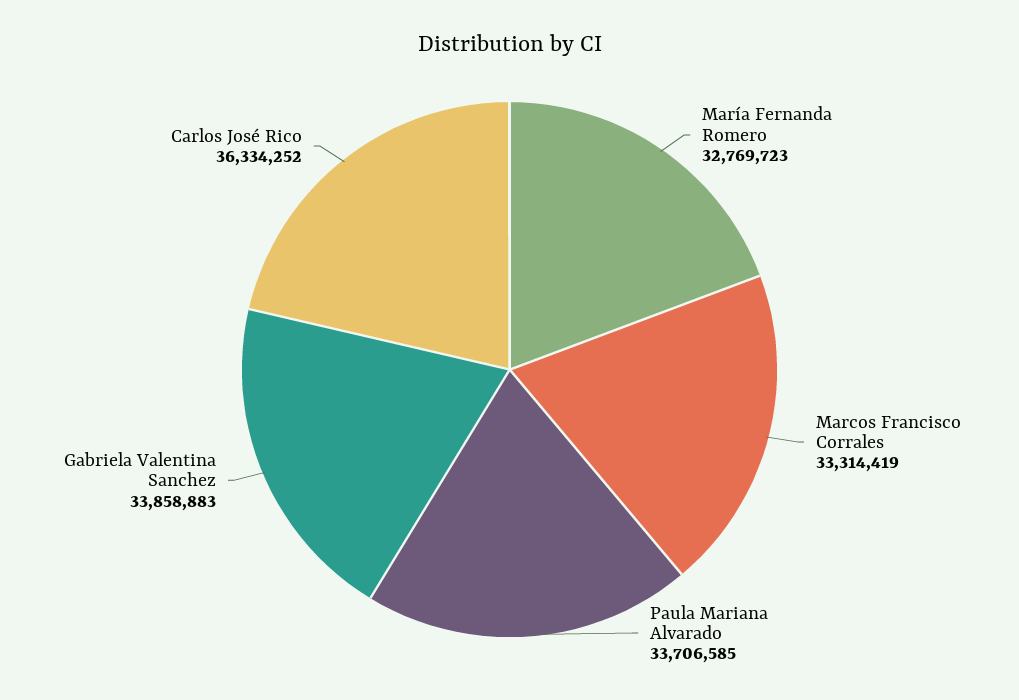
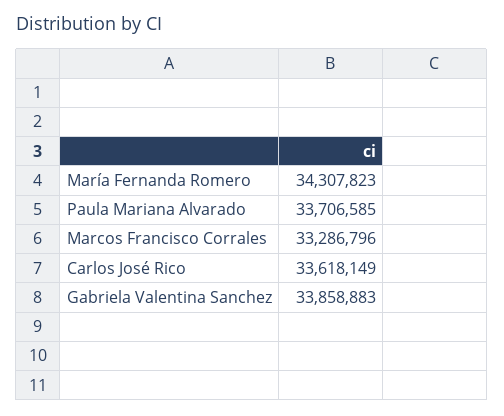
  {
-   "María Fernanda Romero": 32769723,
+   "María Fernanda Romero": 34307823,
-   "Marcos Francisco Corrales": 33314419,
+   "Marcos Francisco Corrales": 33286796,
    "Paula Mariana Alvarado": 33706585,
    "Gabriela Valentina Sanchez": 33858883,
-   "Carlos José Rico": 36334252
+   "Carlos José Rico": 33618149
  }

